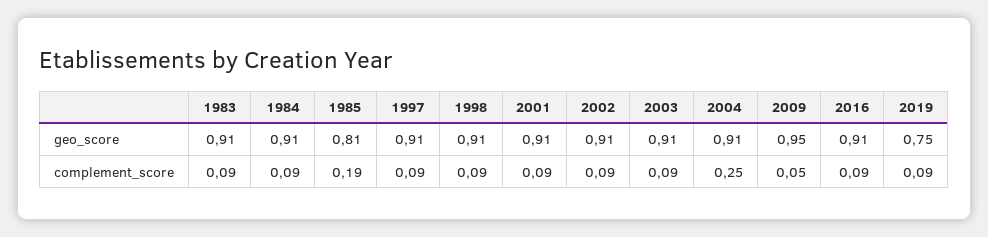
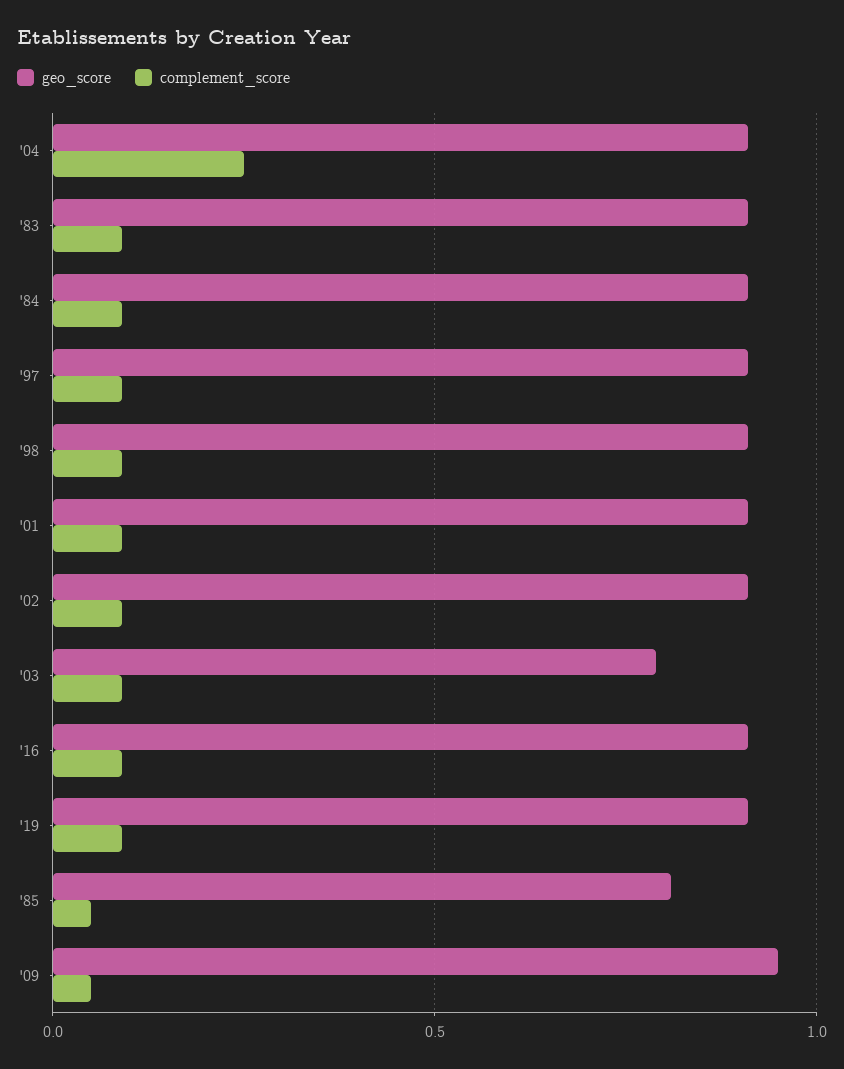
  {
    "geo_score": {
      "1983": 0.91,
      "1984": 0.91,
      "1985": 0.81,
      "1997": 0.91,
      "1998": 0.91,
      "2001": 0.91,
      "2002": 0.91,
-     "2003": 0.91,
+     "2003": 0.8,
      "2004": 0.91,
      "2009": 0.95,
      "2016": 0.91,
-     "2019": 0.75
+     "2019": 0.9
    },
    "complement_score": {
      "1983": 0.09,
      "1984": 0.09,
-     "1985": 0.19,
+     "1985": 0.05,
      "1997": 0.09,
      "1998": 0.09,
      "2001": 0.09,
      "2002": 0.09,
      "2003": 0.09,
      "2004": 0.25,
      "2009": 0.05,
      "2016": 0.09,
      "2019": 0.09
    }
  }

